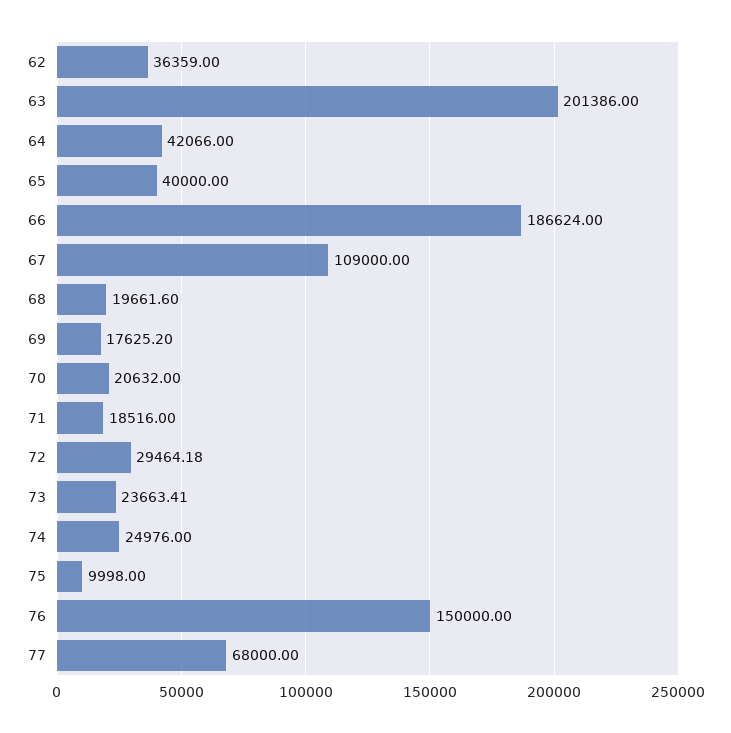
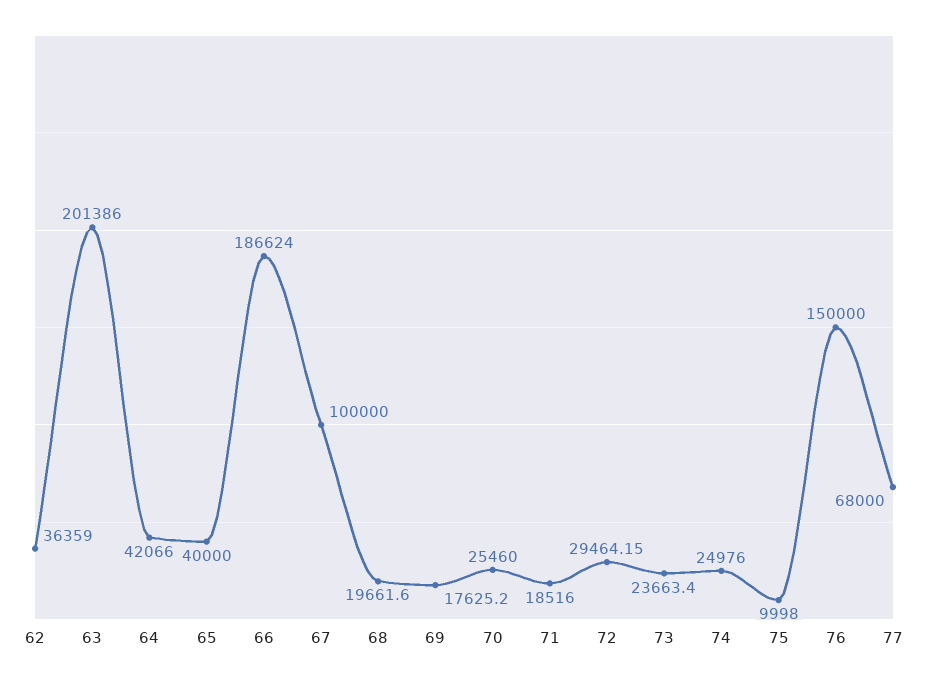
  {
    "62": 36359,
    "63": 201386,
    "64": 42066,
    "65": 40000,
    "66": 186624,
-   "67": 109000,
+   "67": 100000,
    "68": 19661.6,
    "69": 17625.2,
-   "70": 20632,
+   "70": 25460,
    "71": 18516,
-   "72": 29464.18,
+   "72": 29464.15,
-   "73": 23663.41,
+   "73": 23663.4,
    "74": 24976,
    "75": 9998,
    "76": 150000,
    "77": 68000
  }

